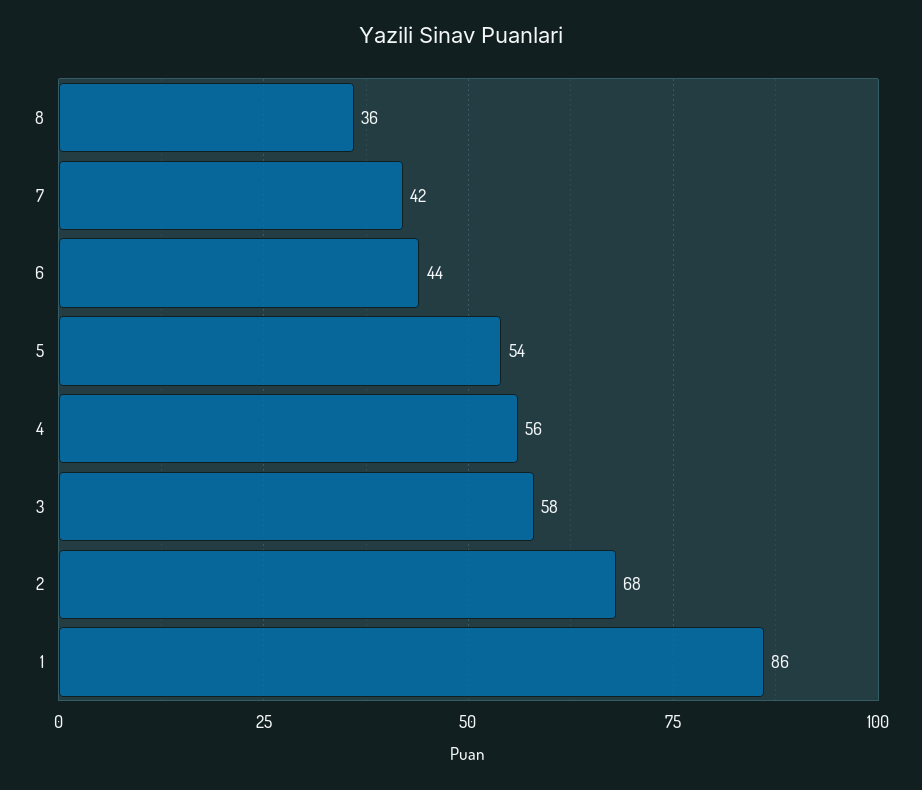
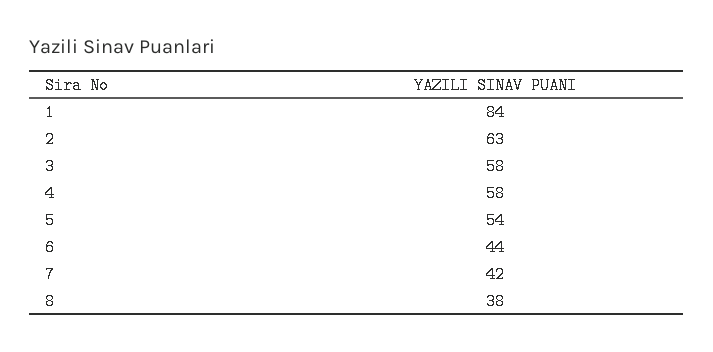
  {
-   "8": 36,
+   "8": 38,
    "7": 42,
    "6": 44,
    "5": 54,
-   "4": 56,
+   "4": 58,
    "3": 58,
-   "2": 68,
+   "2": 63,
-   "1": 86
+   "1": 84
  }

